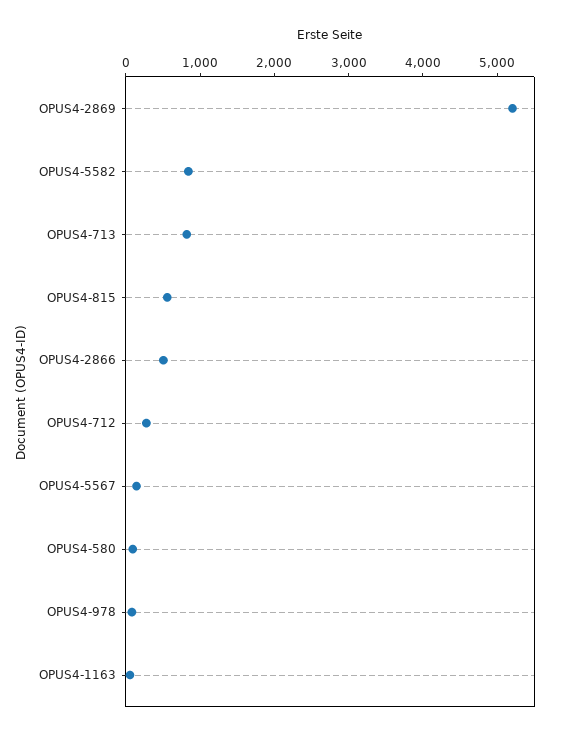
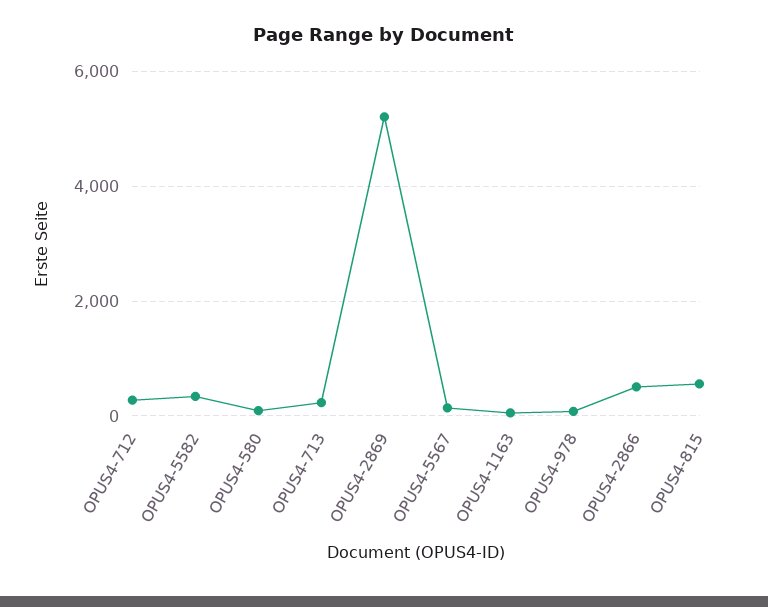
  {
    "OPUS4-2869": 5200,
-   "OPUS4-5582": 800,
+   "OPUS4-5582": 400,
-   "OPUS4-713": 800,
+   "OPUS4-713": 200,
    "OPUS4-815": 600,
    "OPUS4-2866": 600,
    "OPUS4-712": 200,
    "OPUS4-5567": 200,
    "OPUS4-580": 0,
    "OPUS4-978": 0,
    "OPUS4-1163": 0
  }

